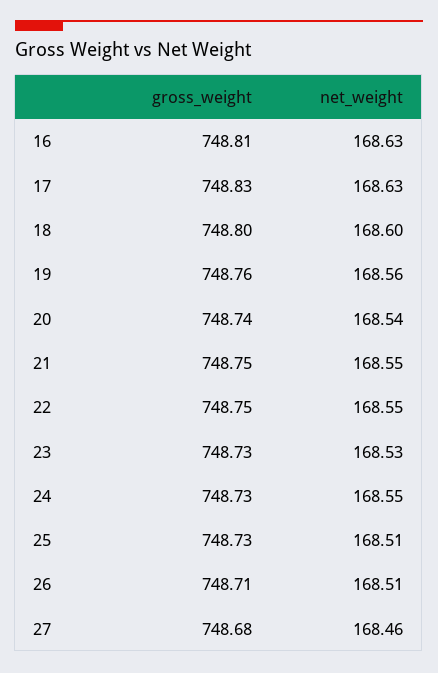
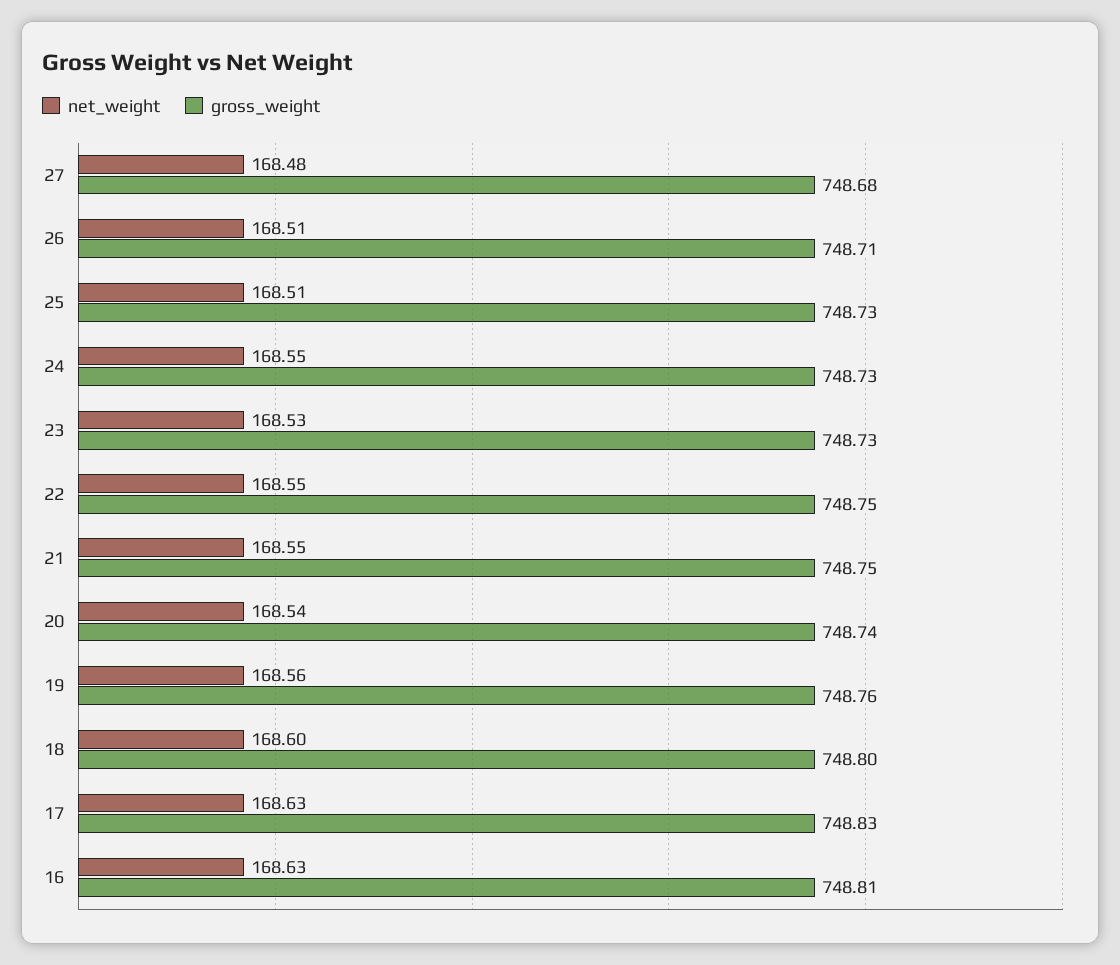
  {
    "gross_weight": {
      "16": 748.81,
      "17": 748.83,
      "18": 748.8,
      "19": 748.76,
      "20": 748.74,
      "21": 748.75,
      "22": 748.75,
      "23": 748.73,
      "24": 748.73,
      "25": 748.73,
      "26": 748.71,
      "27": 748.68
    },
    "net_weight": {
      "16": 168.63,
      "17": 168.63,
      "18": 168.6,
      "19": 168.56,
      "20": 168.54,
      "21": 168.55,
      "22": 168.55,
      "23": 168.53,
      "24": 168.55,
      "25": 168.51,
      "26": 168.51,
-     "27": 168.46
+     "27": 168.48
    }
  }

